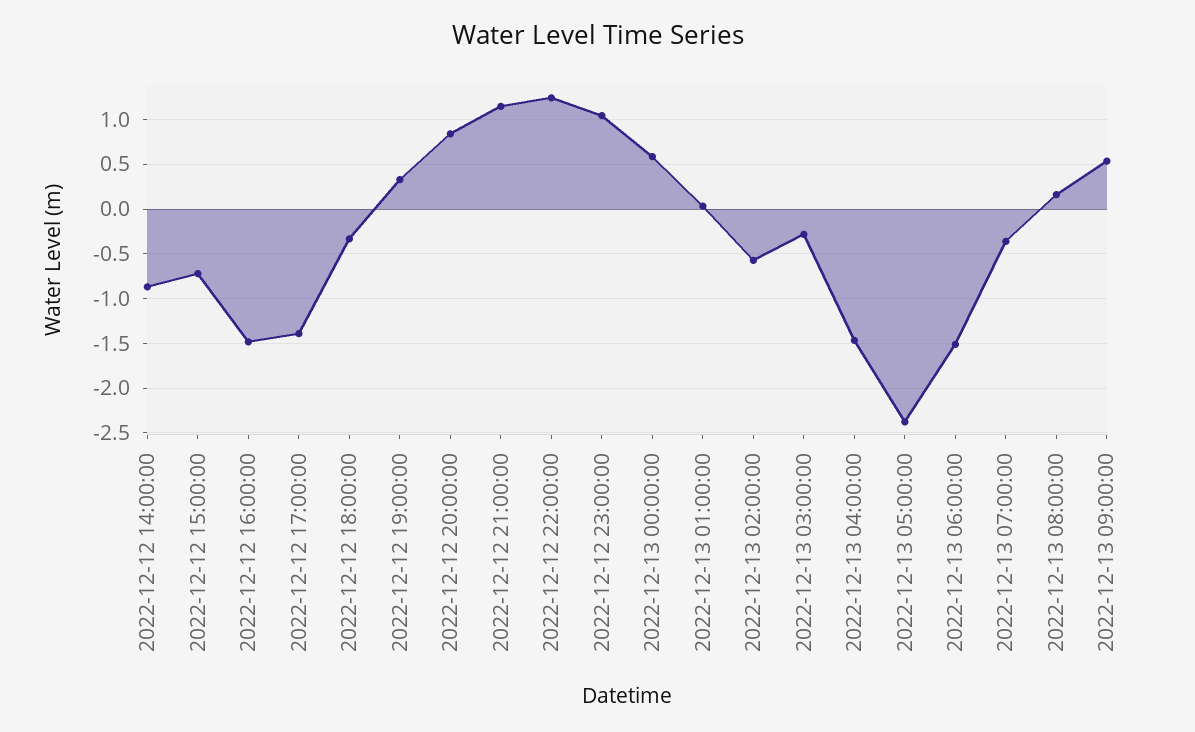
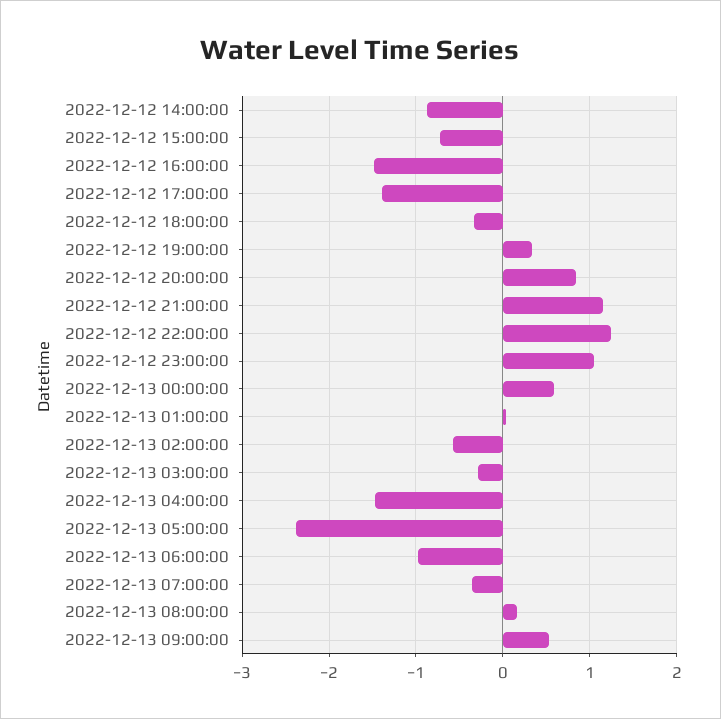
  {
    "2022-12-12 14:00:00": -0.9,
    "2022-12-12 15:00:00": -0.7,
    "2022-12-12 16:00:00": -1.5,
    "2022-12-12 17:00:00": -1.4,
    "2022-12-12 18:00:00": -0.3,
    "2022-12-12 19:00:00": 0.3,
    "2022-12-12 20:00:00": 0.8,
    "2022-12-12 21:00:00": 1.1,
    "2022-12-12 22:00:00": 1.2,
    "2022-12-12 23:00:00": 1,
    "2022-12-13 00:00:00": 0.6,
    "2022-12-13 01:00:00": 0,
    "2022-12-13 02:00:00": -0.6,
    "2022-12-13 03:00:00": -0.3,
    "2022-12-13 04:00:00": -1.5,
    "2022-12-13 05:00:00": -2.4,
-   "2022-12-13 06:00:00": -1.5,
+   "2022-12-13 06:00:00": -1,
    "2022-12-13 07:00:00": -0.4,
    "2022-12-13 08:00:00": 0.2,
    "2022-12-13 09:00:00": 0.5
  }

